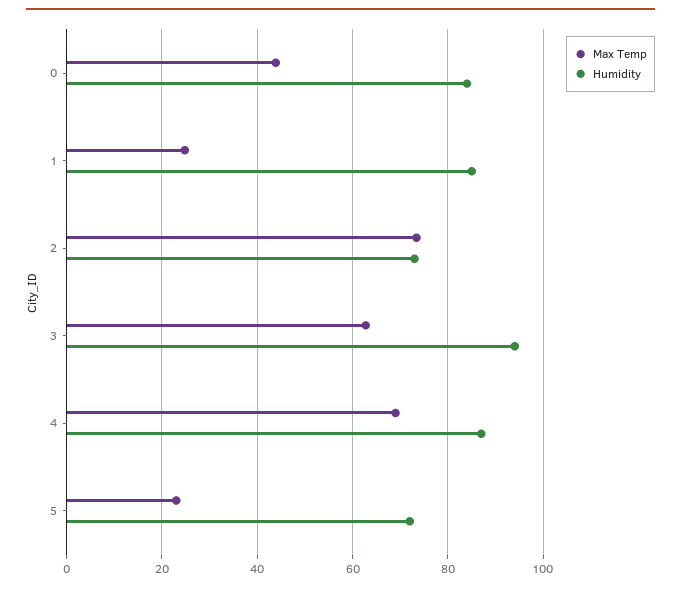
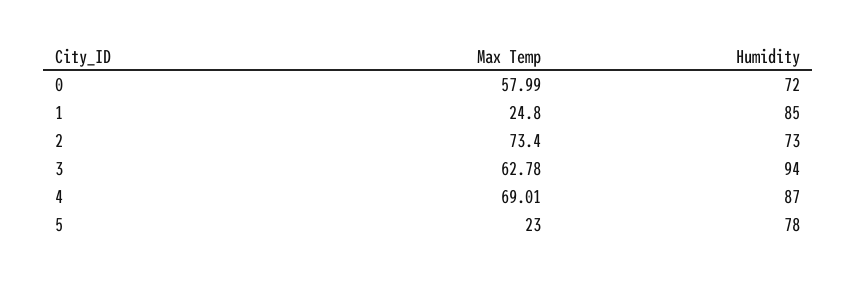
  {
    "Max Temp": {
-     "0": 44,
+     "0": 57.99,
      "1": 24.8,
      "2": 73.4,
      "3": 62.78,
      "4": 69.01,
      "5": 23
    },
    "Humidity": {
-     "0": 84,
+     "0": 72,
      "1": 85,
      "2": 73,
      "3": 94,
      "4": 87,
-     "5": 72
+     "5": 78
    }
  }

